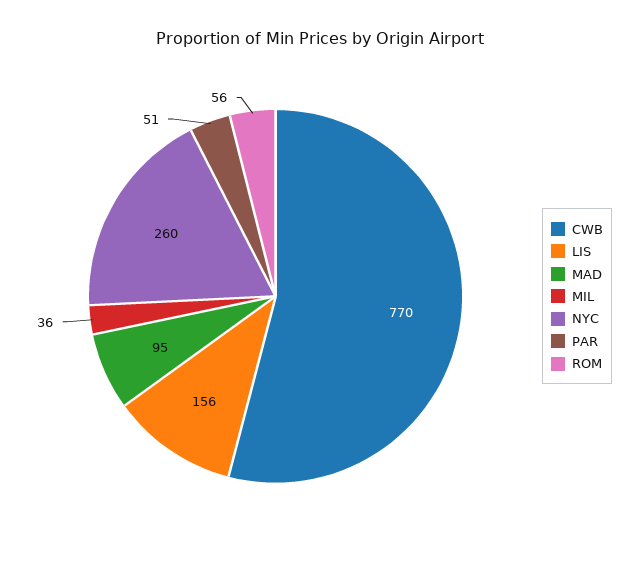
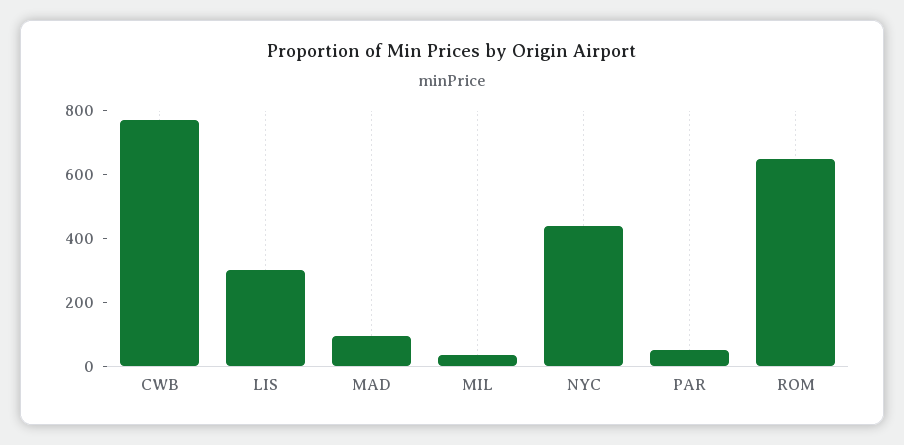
  {
    "CWB": 770,
-   "LIS": 156,
+   "LIS": 300,
    "MAD": 95,
    "MIL": 36,
-   "NYC": 260,
+   "NYC": 450,
    "PAR": 51,
-   "ROM": 56
+   "ROM": 650
  }

